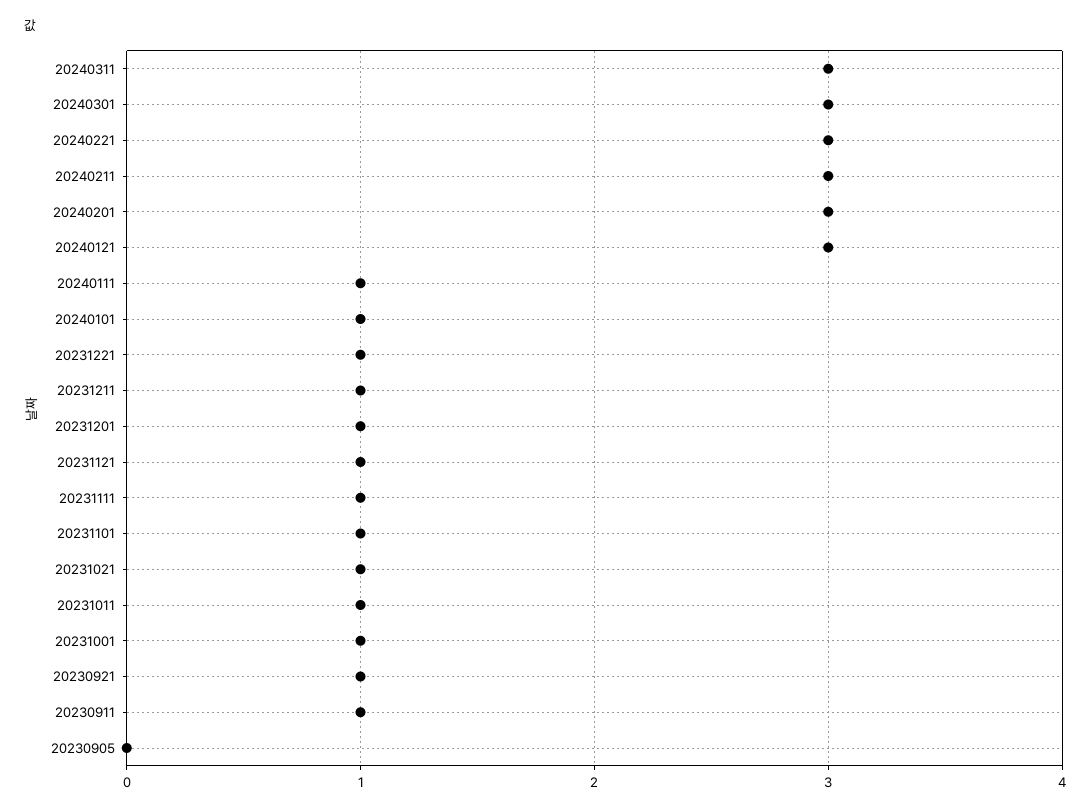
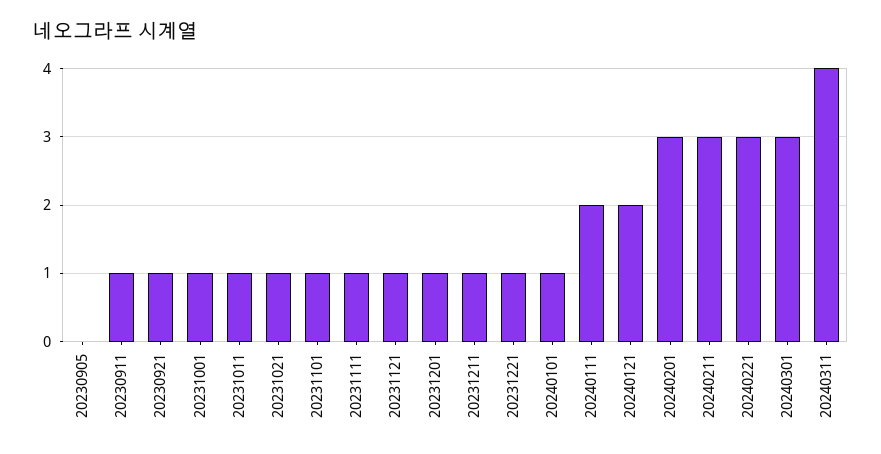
  {
-   "20240311": 3,
+   "20240311": 4,
    "20240301": 3,
    "20240221": 3,
    "20240211": 3,
    "20240201": 3,
-   "20240121": 3,
+   "20240121": 2,
-   "20240111": 1,
+   "20240111": 2,
    "20240101": 1,
    "20231221": 1,
    "20231211": 1,
    "20231201": 1,
    "20231121": 1,
    "20231111": 1,
    "20231101": 1,
    "20231021": 1,
    "20231011": 1,
    "20231001": 1,
    "20230921": 1,
    "20230911": 1,
    "20230905": 0
  }

